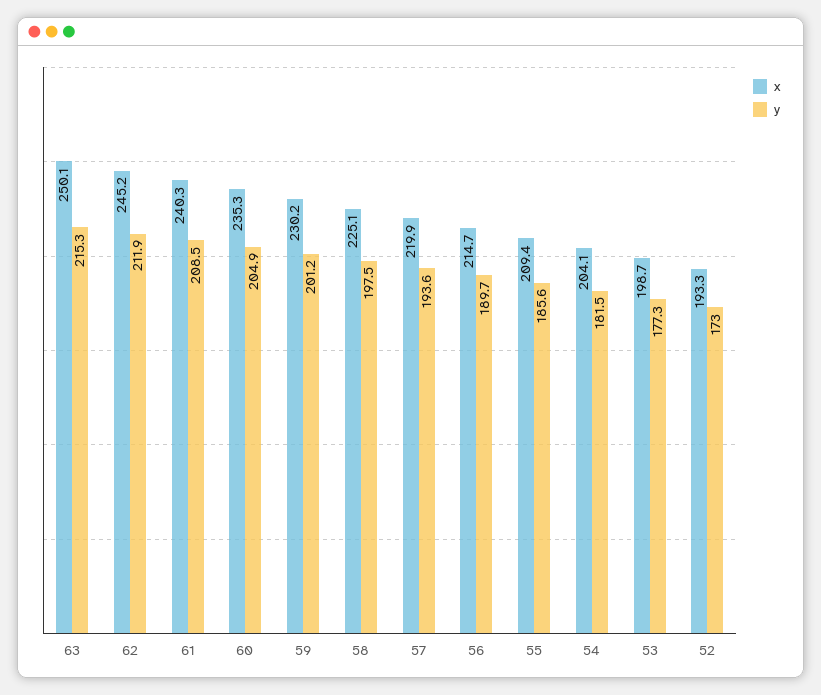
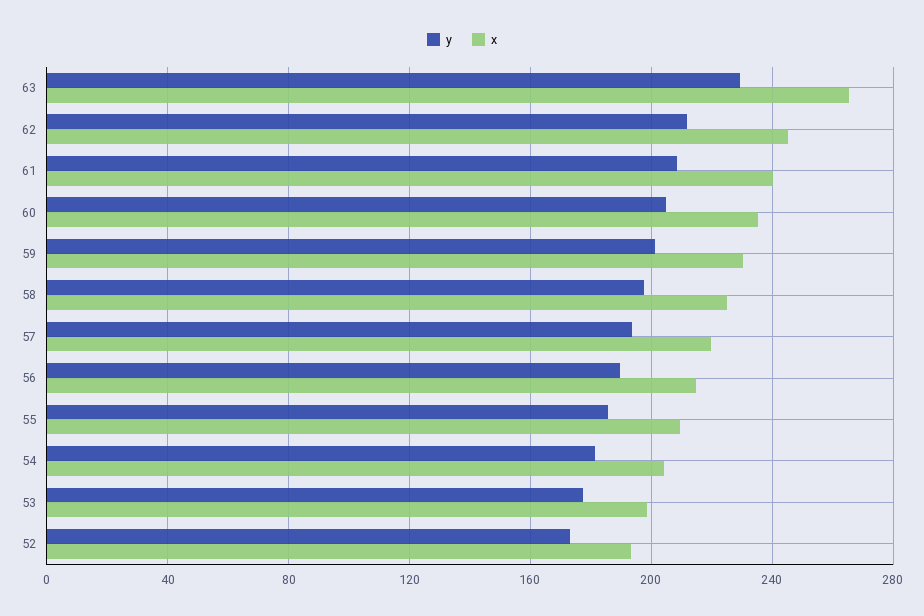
  {
    "x": {
-     "63": 250.1,
+     "63": 265,
      "62": 245.2,
      "61": 240.3,
      "60": 235.3,
      "59": 230.2,
      "58": 225.1,
      "57": 219.9,
      "56": 214.7,
      "55": 209.4,
      "54": 204.1,
      "53": 198.7,
      "52": 193.3
    },
    "y": {
-     "63": 215.3,
+     "63": 230,
      "62": 211.9,
      "61": 208.5,
      "60": 204.9,
      "59": 201.2,
      "58": 197.5,
      "57": 193.6,
      "56": 189.7,
      "55": 185.6,
      "54": 181.5,
      "53": 177.3,
      "52": 173
    }
  }

